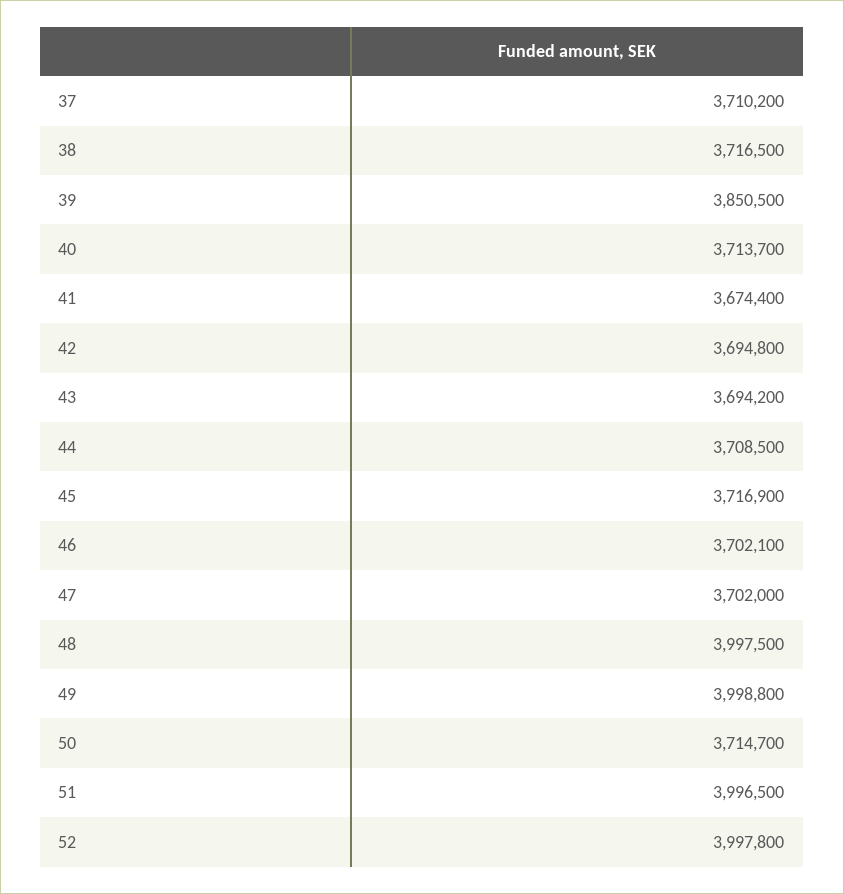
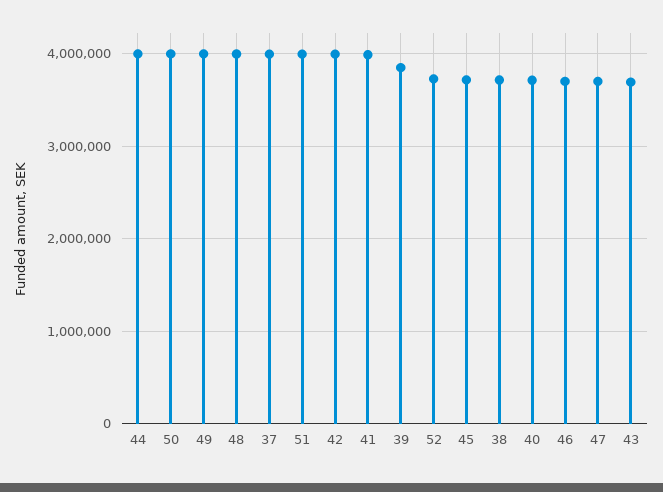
  {
-   "37": 3710200,
+   "37": 4000000,
    "38": 3716500,
    "39": 3850500,
    "40": 3713700,
-   "41": 3674400,
+   "41": 4000000,
-   "42": 3694800,
+   "42": 4000000,
    "43": 3694200,
-   "44": 3708500,
+   "44": 4000000,
    "45": 3716900,
    "46": 3702100,
    "47": 3702000,
    "48": 3997500,
    "49": 3998800,
-   "50": 3714700,
+   "50": 4000000,
    "51": 3996500,
-   "52": 3997800
+   "52": 3700000
  }

